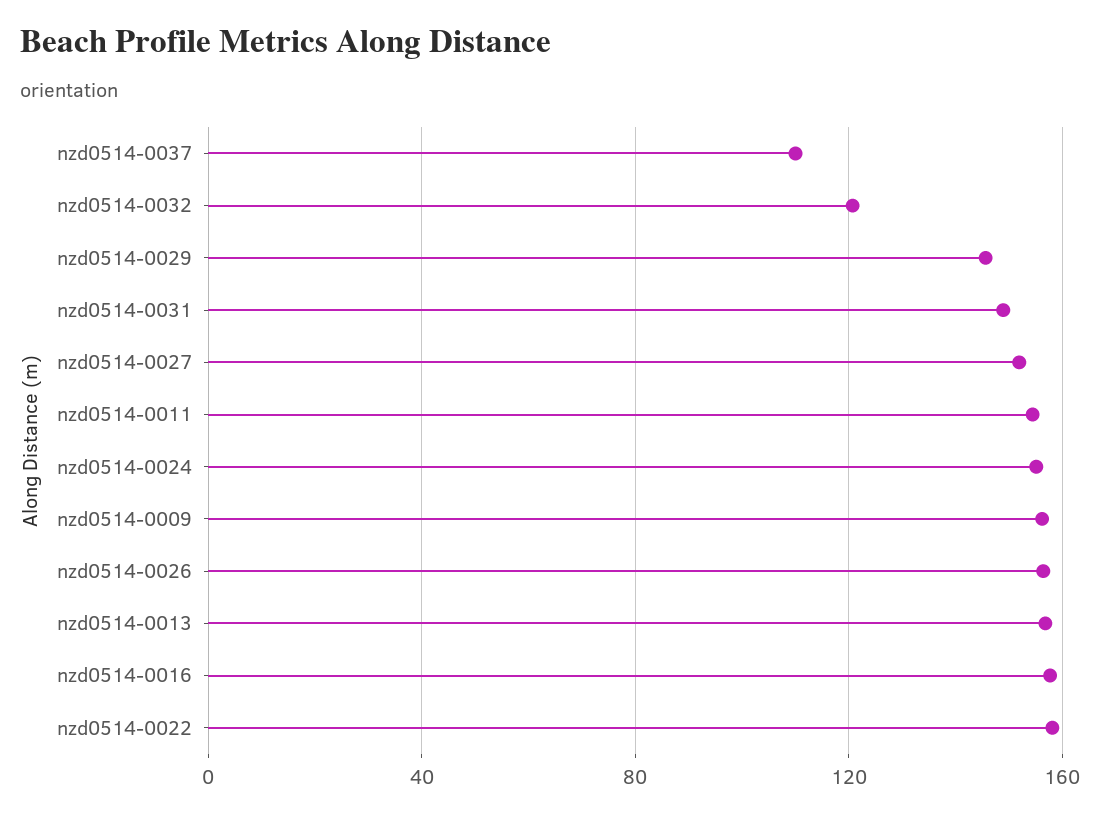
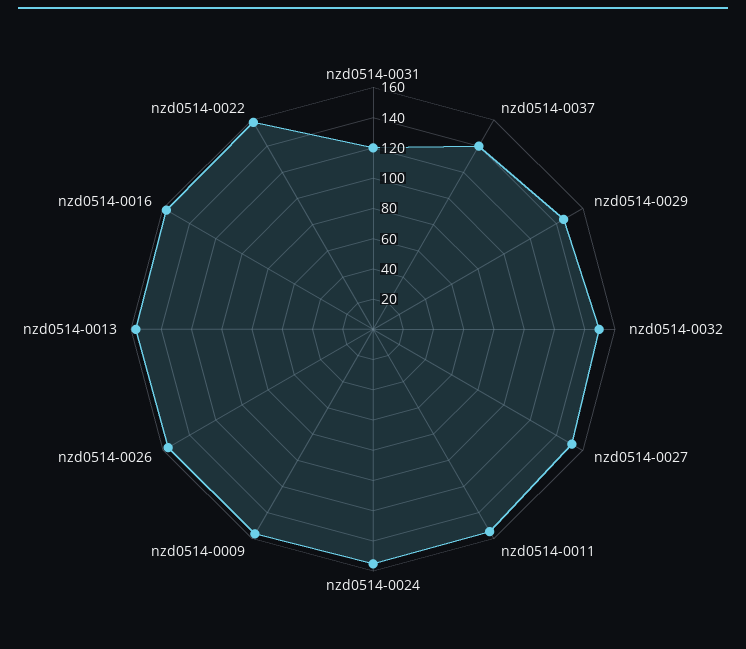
  {
-   "nzd0514-0037": 110,
+   "nzd0514-0037": 140,
-   "nzd0514-0032": 120,
+   "nzd0514-0032": 150,
    "nzd0514-0029": 145,
-   "nzd0514-0031": 150,
+   "nzd0514-0031": 120,
    "nzd0514-0027": 150,
    "nzd0514-0011": 155,
    "nzd0514-0024": 155,
    "nzd0514-0009": 155,
    "nzd0514-0026": 155,
    "nzd0514-0013": 155,
    "nzd0514-0016": 160,
    "nzd0514-0022": 160
  }

